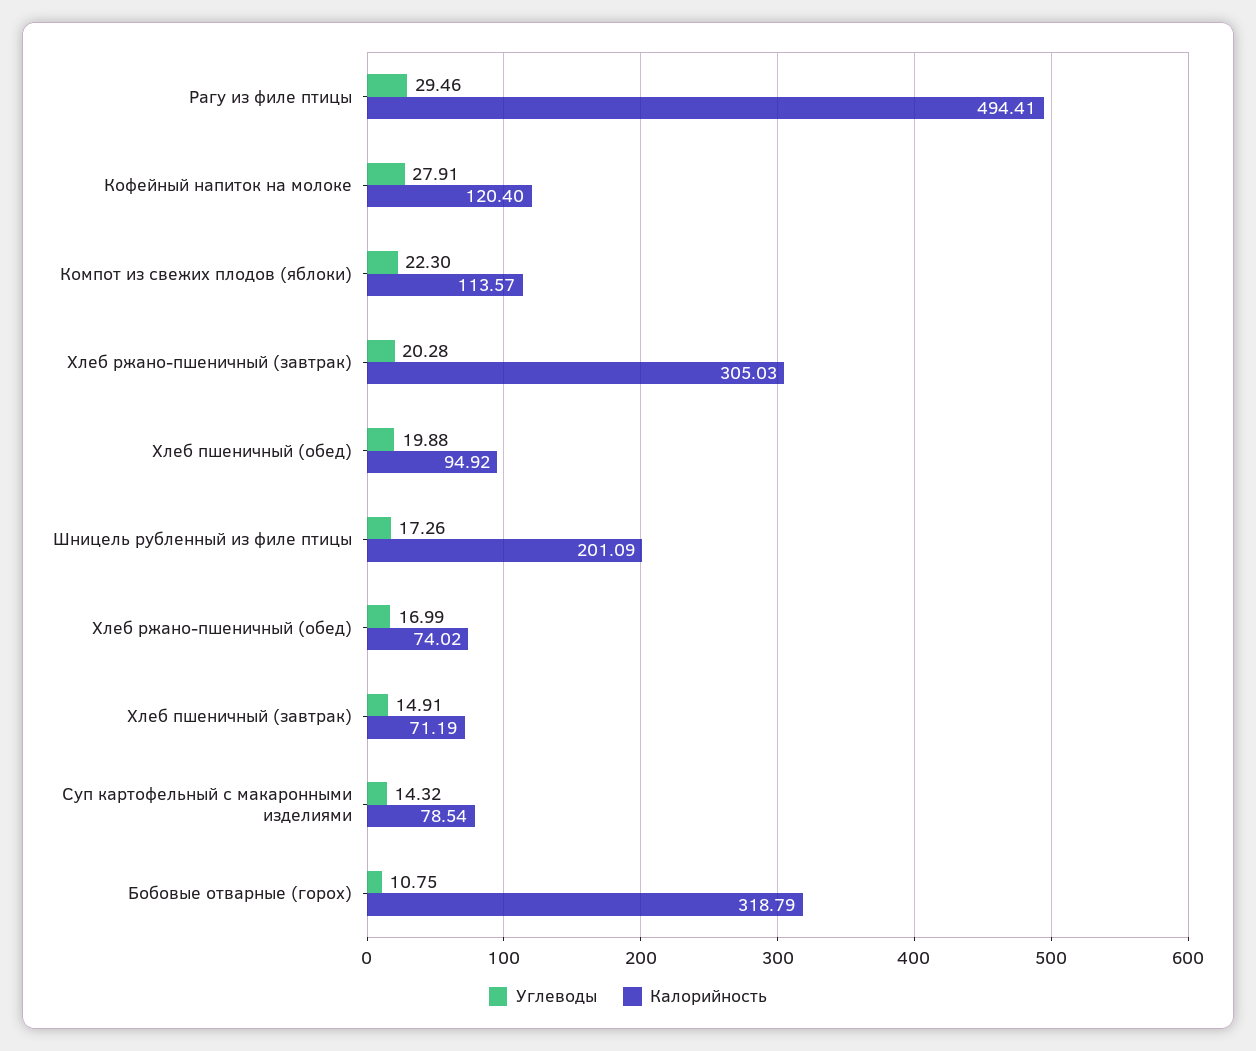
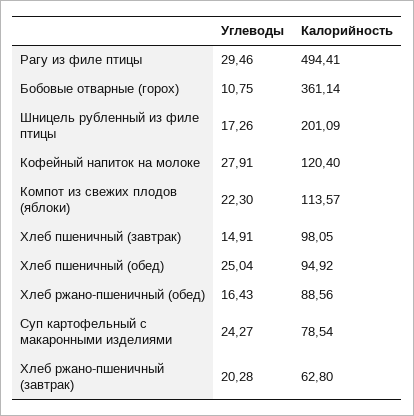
  {
    "Углеводы": {
      "Рагу из филе птицы": 29.46,
      "Кофейный напиток на молоке": 27.91,
      "Компот из свежих плодов (яблоки)": 22.3,
      "Хлеб ржано-пшеничный (завтрак)": 20.28,
-     "Хлеб пшеничный (обед)": 19.88,
+     "Хлеб пшеничный (обед)": 25.04,
      "Шницель рубленный из филе птицы": 17.26,
-     "Хлеб ржано-пшеничный (обед)": 16.99,
+     "Хлеб ржано-пшеничный (обед)": 16.43,
      "Хлеб пшеничный (завтрак)": 14.91,
-     "Суп картофельный с макаронными изделиями": 14.32,
+     "Суп картофельный с макаронными изделиями": 24.27,
      "Бобовые отварные (горох)": 10.75
    },
    "Калорийность": {
      "Рагу из филе птицы": 494.41,
      "Кофейный напиток на молоке": 120.4,
      "Компот из свежих плодов (яблоки)": 113.57,
-     "Хлеб ржано-пшеничный (завтрак)": 305.03,
+     "Хлеб ржано-пшеничный (завтрак)": 62.8,
      "Хлеб пшеничный (обед)": 94.92,
      "Шницель рубленный из филе птицы": 201.09,
-     "Хлеб ржано-пшеничный (обед)": 74.02,
+     "Хлеб ржано-пшеничный (обед)": 88.56,
-     "Хлеб пшеничный (завтрак)": 71.19,
+     "Хлеб пшеничный (завтрак)": 98.05,
      "Суп картофельный с макаронными изделиями": 78.54,
-     "Бобовые отварные (горох)": 318.79
+     "Бобовые отварные (горох)": 361.14
    }
  }

